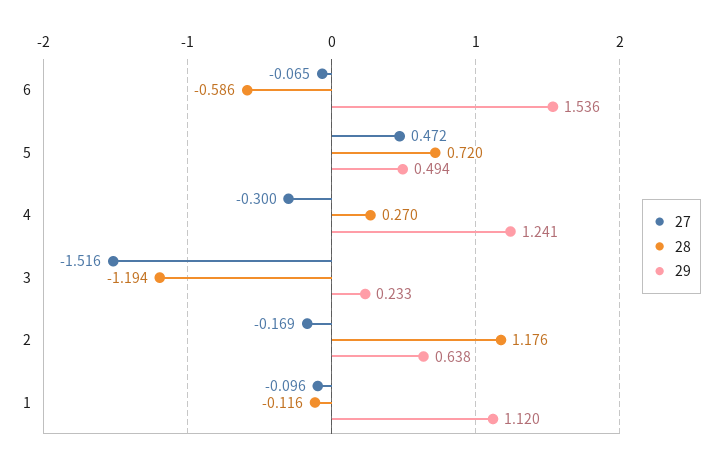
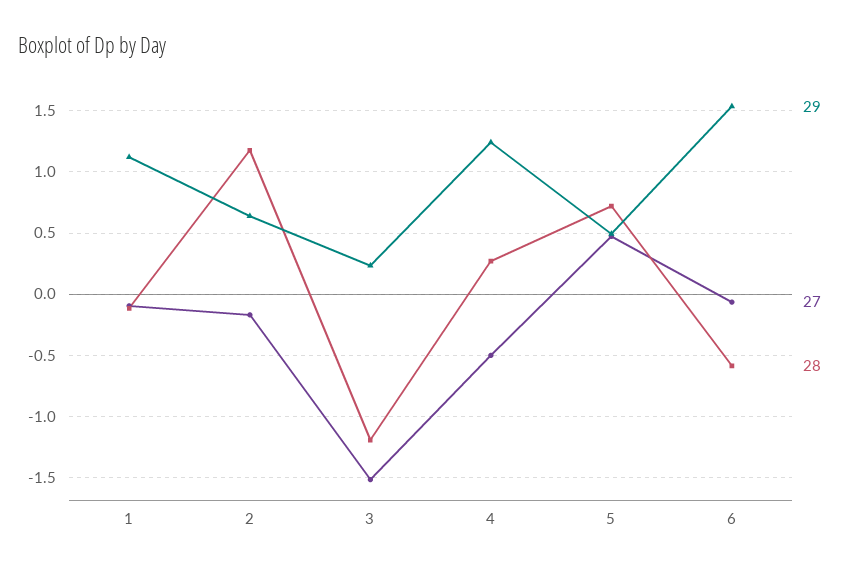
  {
    "27": {
      "6": -0.065,
      "5": 0.472,
-     "4": -0.3,
+     "4": -0.5,
      "3": -1.516,
      "2": -0.169,
      "1": -0.096
    },
    "28": {
      "6": -0.586,
      "5": 0.72,
      "4": 0.27,
      "3": -1.194,
      "2": 1.176,
      "1": -0.116
    },
    "29": {
      "6": 1.536,
      "5": 0.494,
      "4": 1.241,
      "3": 0.233,
      "2": 0.638,
      "1": 1.12
    }
  }

